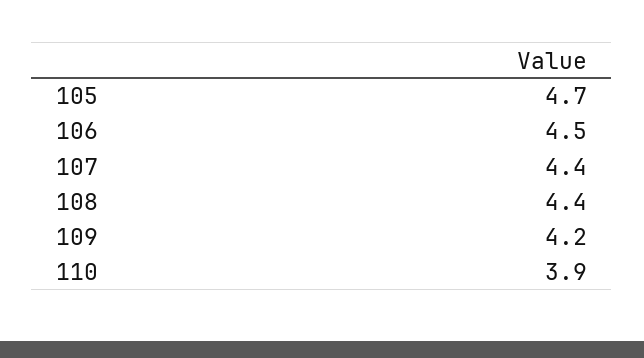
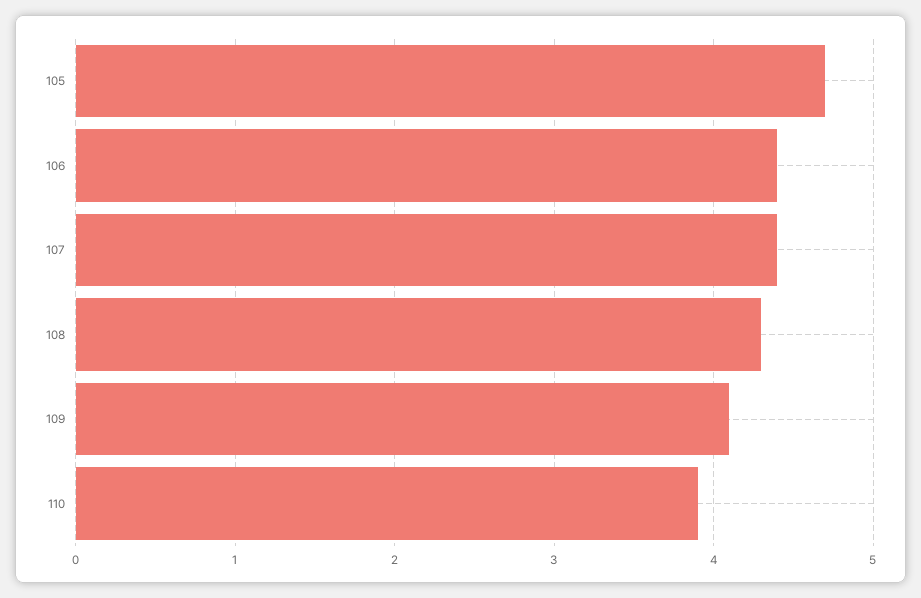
  {
    "105": 4.7,
-   "106": 4.5,
+   "106": 4.4,
    "107": 4.4,
-   "108": 4.4,
+   "108": 4.3,
-   "109": 4.2,
+   "109": 4.1,
    "110": 3.9
  }

